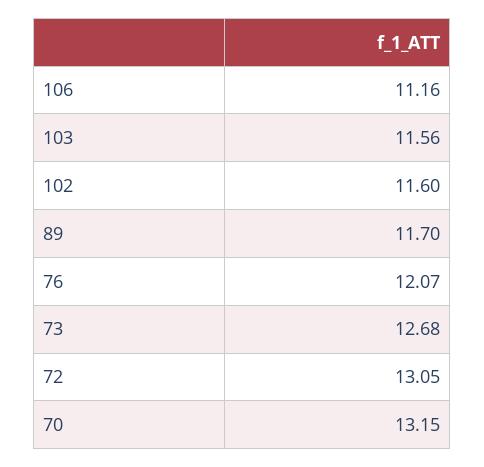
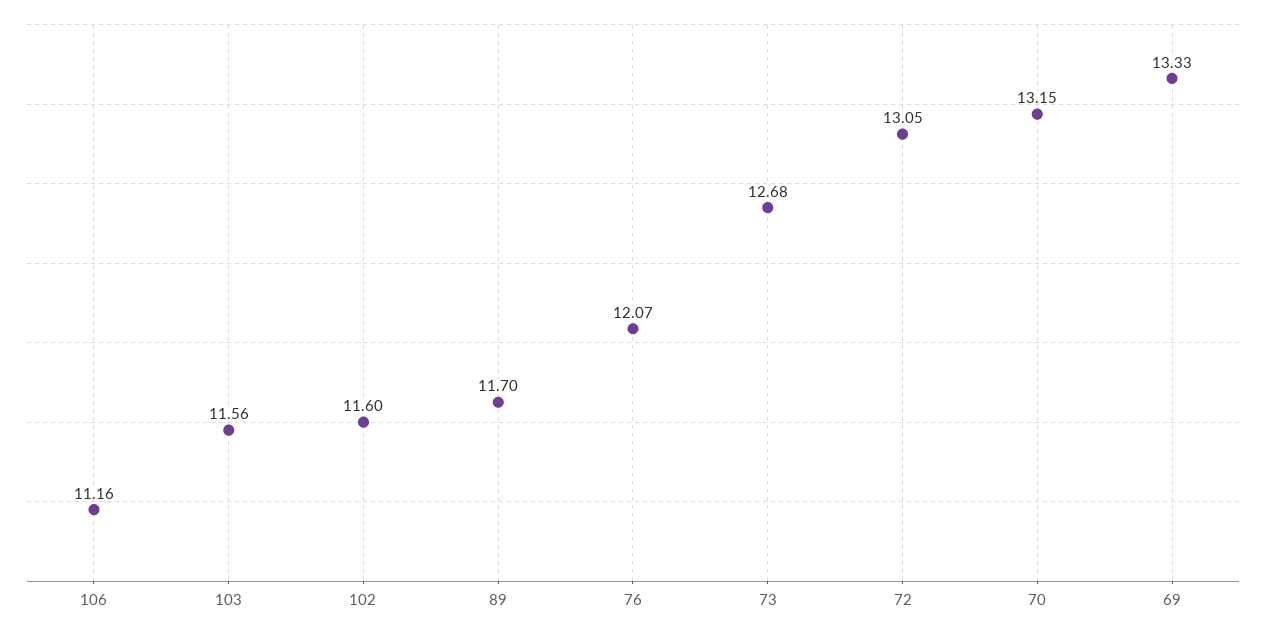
  {
    "106": 11.16,
    "103": 11.56,
    "102": 11.6,
    "89": 11.7,
    "76": 12.07,
    "73": 12.68,
    "72": 13.05,
-   "70": 13.15
+   "70": 13.15,
+   "69": 13.33
  }

